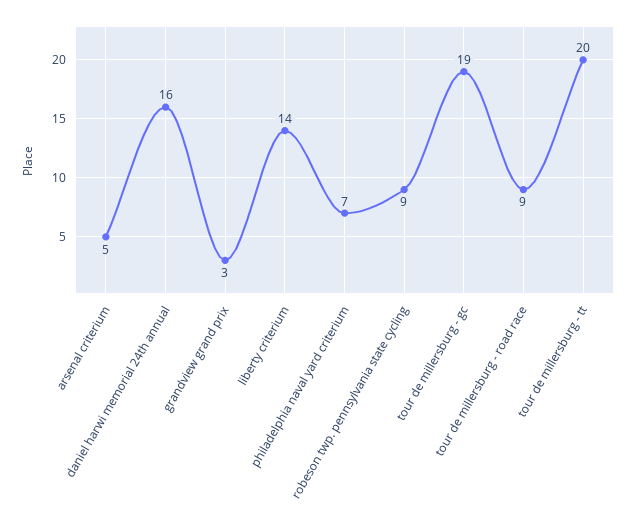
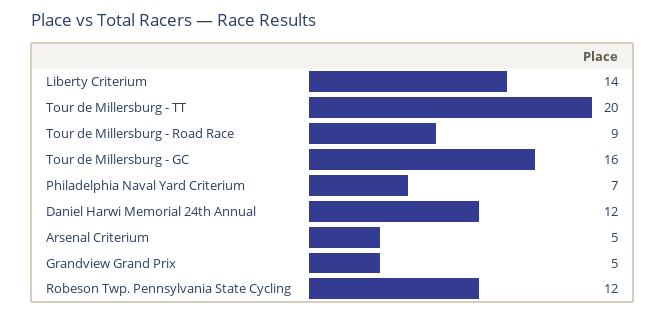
  {
    "arsenal criterium": 5,
-   "daniel harwi memorial 24th annual": 16,
+   "daniel harwi memorial 24th annual": 12,
-   "grandview grand prix": 3,
+   "grandview grand prix": 5,
    "liberty criterium": 14,
    "philadelphia naval yard criterium": 7,
-   "robeson twp. pennsylvania state cycling": 9,
+   "robeson twp. pennsylvania state cycling": 12,
-   "tour de millersburg - gc": 19,
+   "tour de millersburg - gc": 16,
    "tour de millersburg - road race": 9,
    "tour de millersburg - tt": 20
  }

